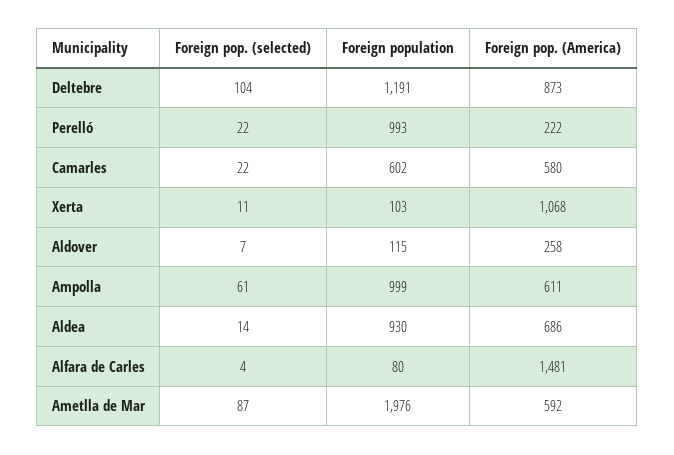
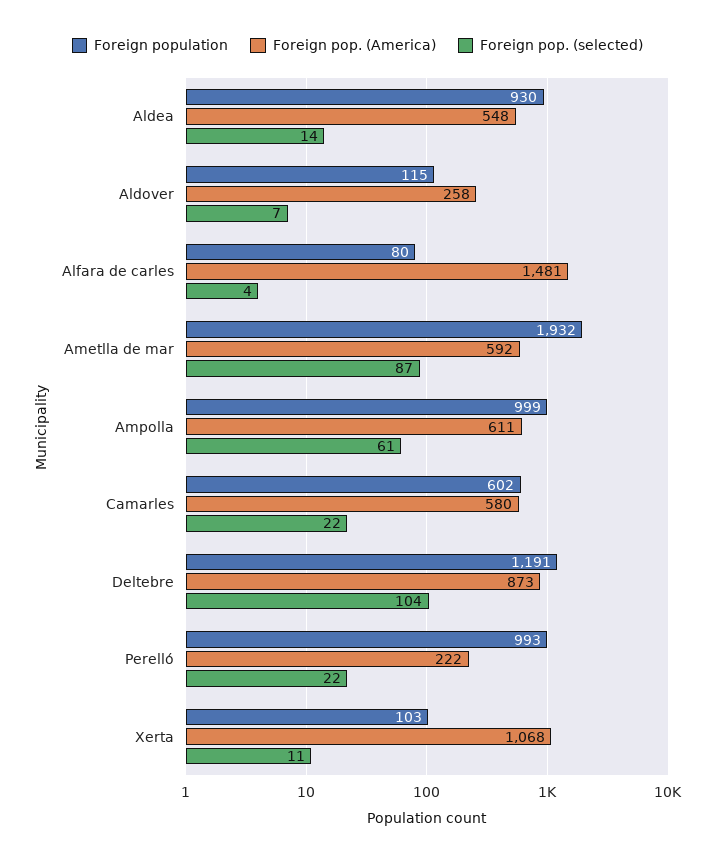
  {
    "Foreign pop. (selected)": {
      "Deltebre": 104,
      "Perelló": 22,
      "Camarles": 22,
      "Xerta": 11,
      "Aldover": 7,
      "Ampolla": 61,
      "Aldea": 14,
      "Alfara de Carles": 4,
      "Ametlla de Mar": 87
    },
    "Foreign population": {
      "Deltebre": 1191,
      "Perelló": 993,
      "Camarles": 602,
      "Xerta": 103,
      "Aldover": 115,
      "Ampolla": 999,
      "Aldea": 930,
      "Alfara de Carles": 80,
-     "Ametlla de Mar": 1976
+     "Ametlla de Mar": 1932
    },
    "Foreign pop. (America)": {
      "Deltebre": 873,
      "Perelló": 222,
      "Camarles": 580,
      "Xerta": 1068,
      "Aldover": 258,
      "Ampolla": 611,
-     "Aldea": 686,
+     "Aldea": 548,
      "Alfara de Carles": 1481,
      "Ametlla de Mar": 592
    }
  }

